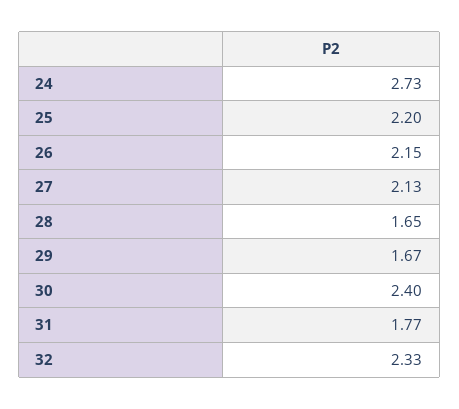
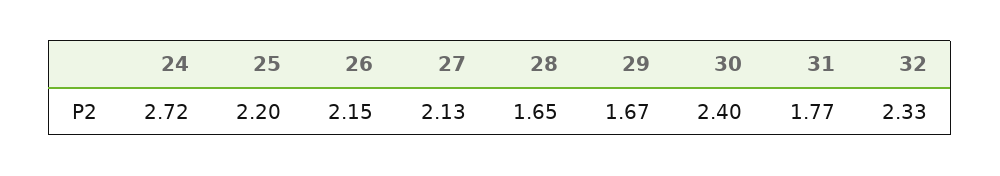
  {
-   "24": 2.73,
+   "24": 2.72,
    "25": 2.2,
    "26": 2.15,
    "27": 2.13,
    "28": 1.65,
    "29": 1.67,
    "30": 2.4,
    "31": 1.77,
    "32": 2.33
  }

